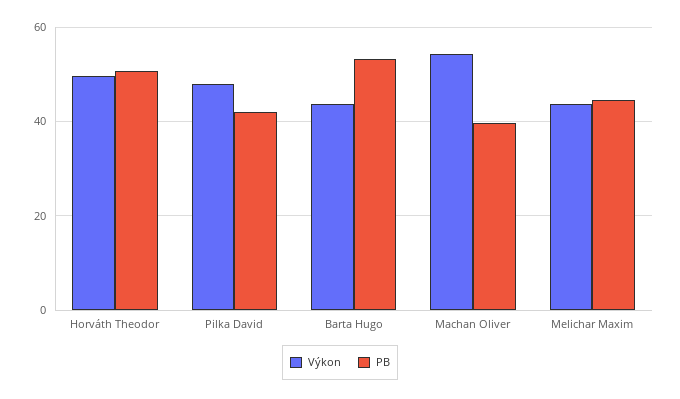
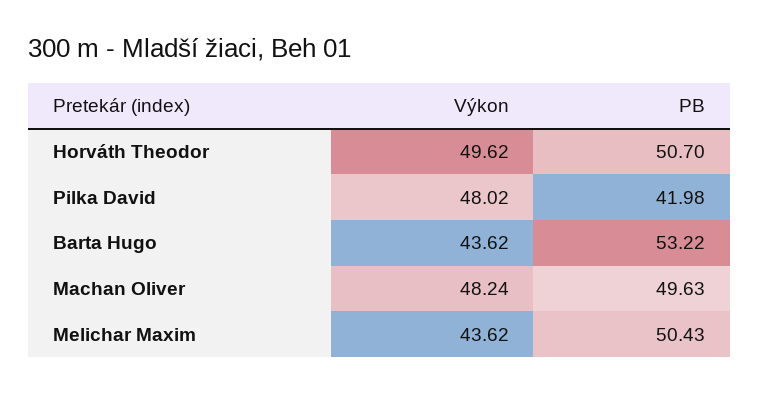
  {
    "Výkon": {
      "Horváth Theodor": 49.62,
      "Pilka David": 48.02,
      "Barta Hugo": 43.62,
-     "Machan Oliver": 54,
+     "Machan Oliver": 48.24,
      "Melichar Maxim": 43.62
    },
    "PB": {
      "Horváth Theodor": 50.7,
      "Pilka David": 41.98,
      "Barta Hugo": 53.22,
-     "Machan Oliver": 40,
+     "Machan Oliver": 49.63,
-     "Melichar Maxim": 44
+     "Melichar Maxim": 50.43
    }
  }

